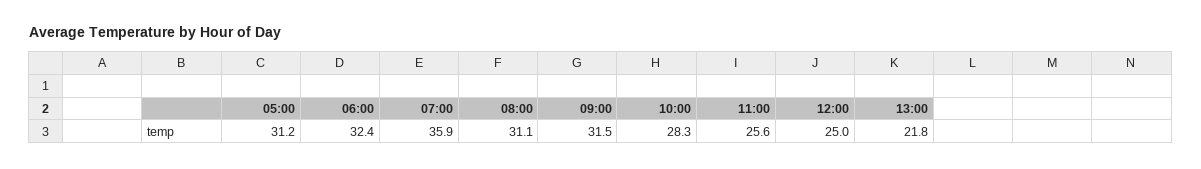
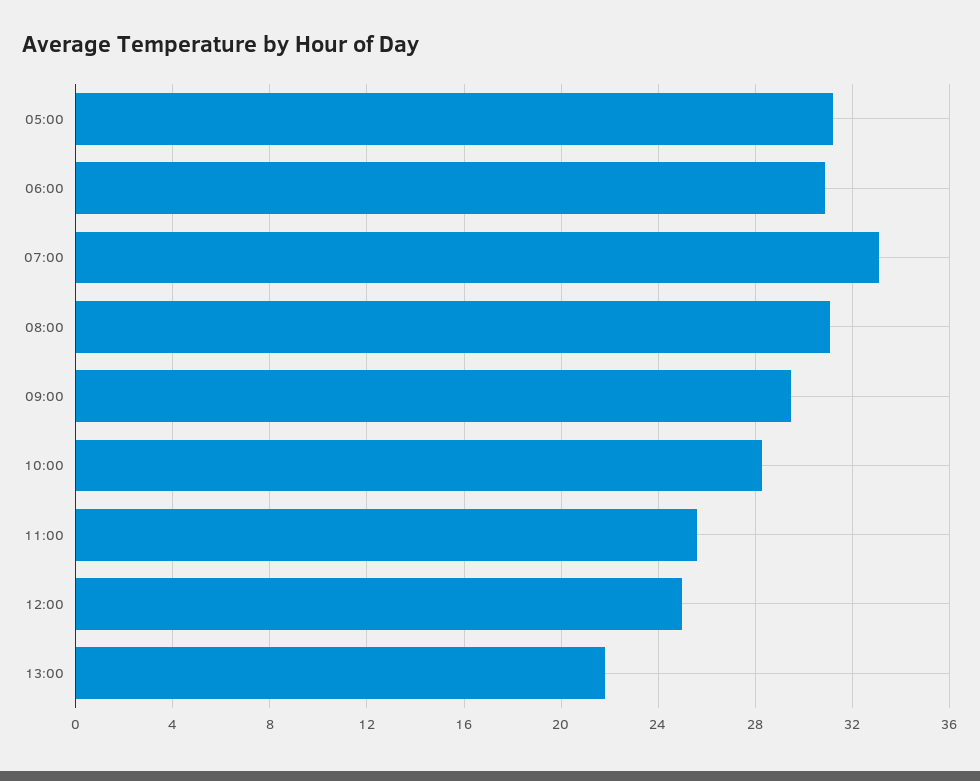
  {
    "05:00": 31.2,
-   "06:00": 32.4,
+   "06:00": 31,
-   "07:00": 35.9,
+   "07:00": 33,
    "08:00": 31.1,
-   "09:00": 31.5,
+   "09:00": 29.5,
    "10:00": 28.3,
    "11:00": 25.6,
    "12:00": 25,
    "13:00": 21.8
  }

